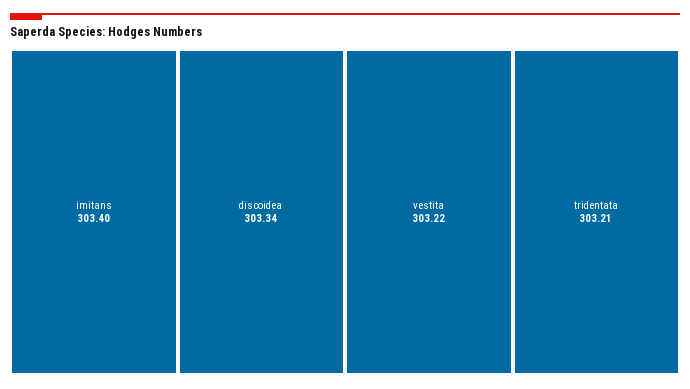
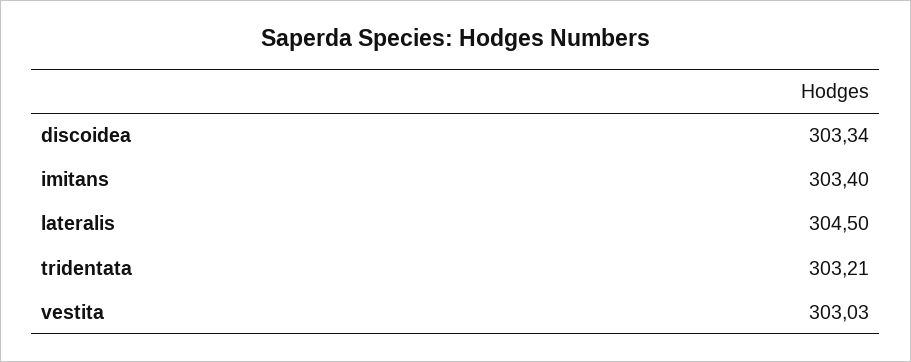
  {
    "imitans": 303.4,
    "discoidea": 303.34,
-   "vestita": 303.22,
+   "vestita": 303.03,
-   "tridentata": 303.21
+   "tridentata": 303.21,
+   "lateralis": 304.5
  }

